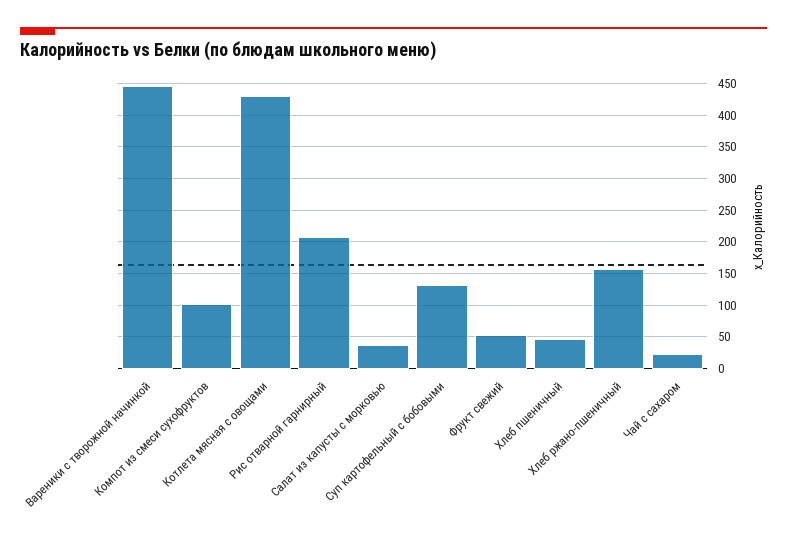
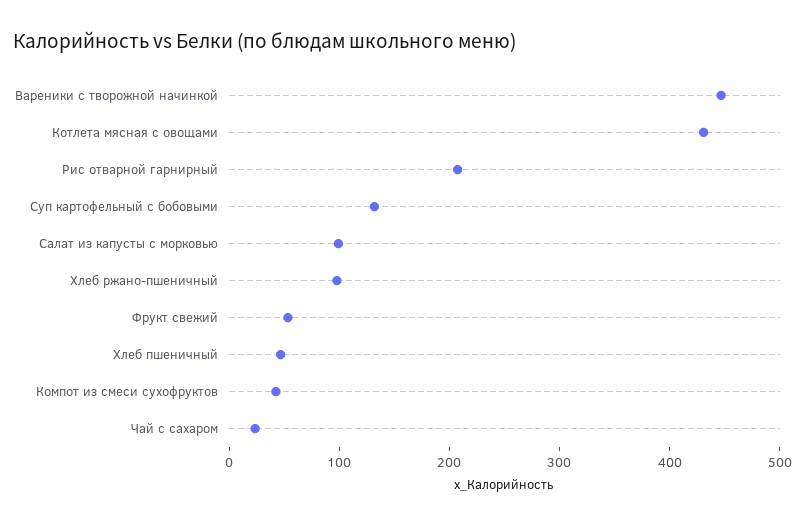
  {
    "Вареники с творожной начинкой": 450,
-   "Компот из смеси сухофруктов": 100,
+   "Компот из смеси сухофруктов": 40,
    "Котлета мясная с овощами": 430,
    "Рис отварной гарнирный": 210,
-   "Салат из капусты с морковью": 40,
+   "Салат из капусты с морковью": 100,
    "Суп картофельный с бобовыми": 130,
    "Фрукт свежий": 50,
    "Хлеб пшеничный": 50,
-   "Хлеб ржано-пшеничный": 160,
+   "Хлеб ржано-пшеничный": 100,
    "Чай с сахаром": 20
  }

